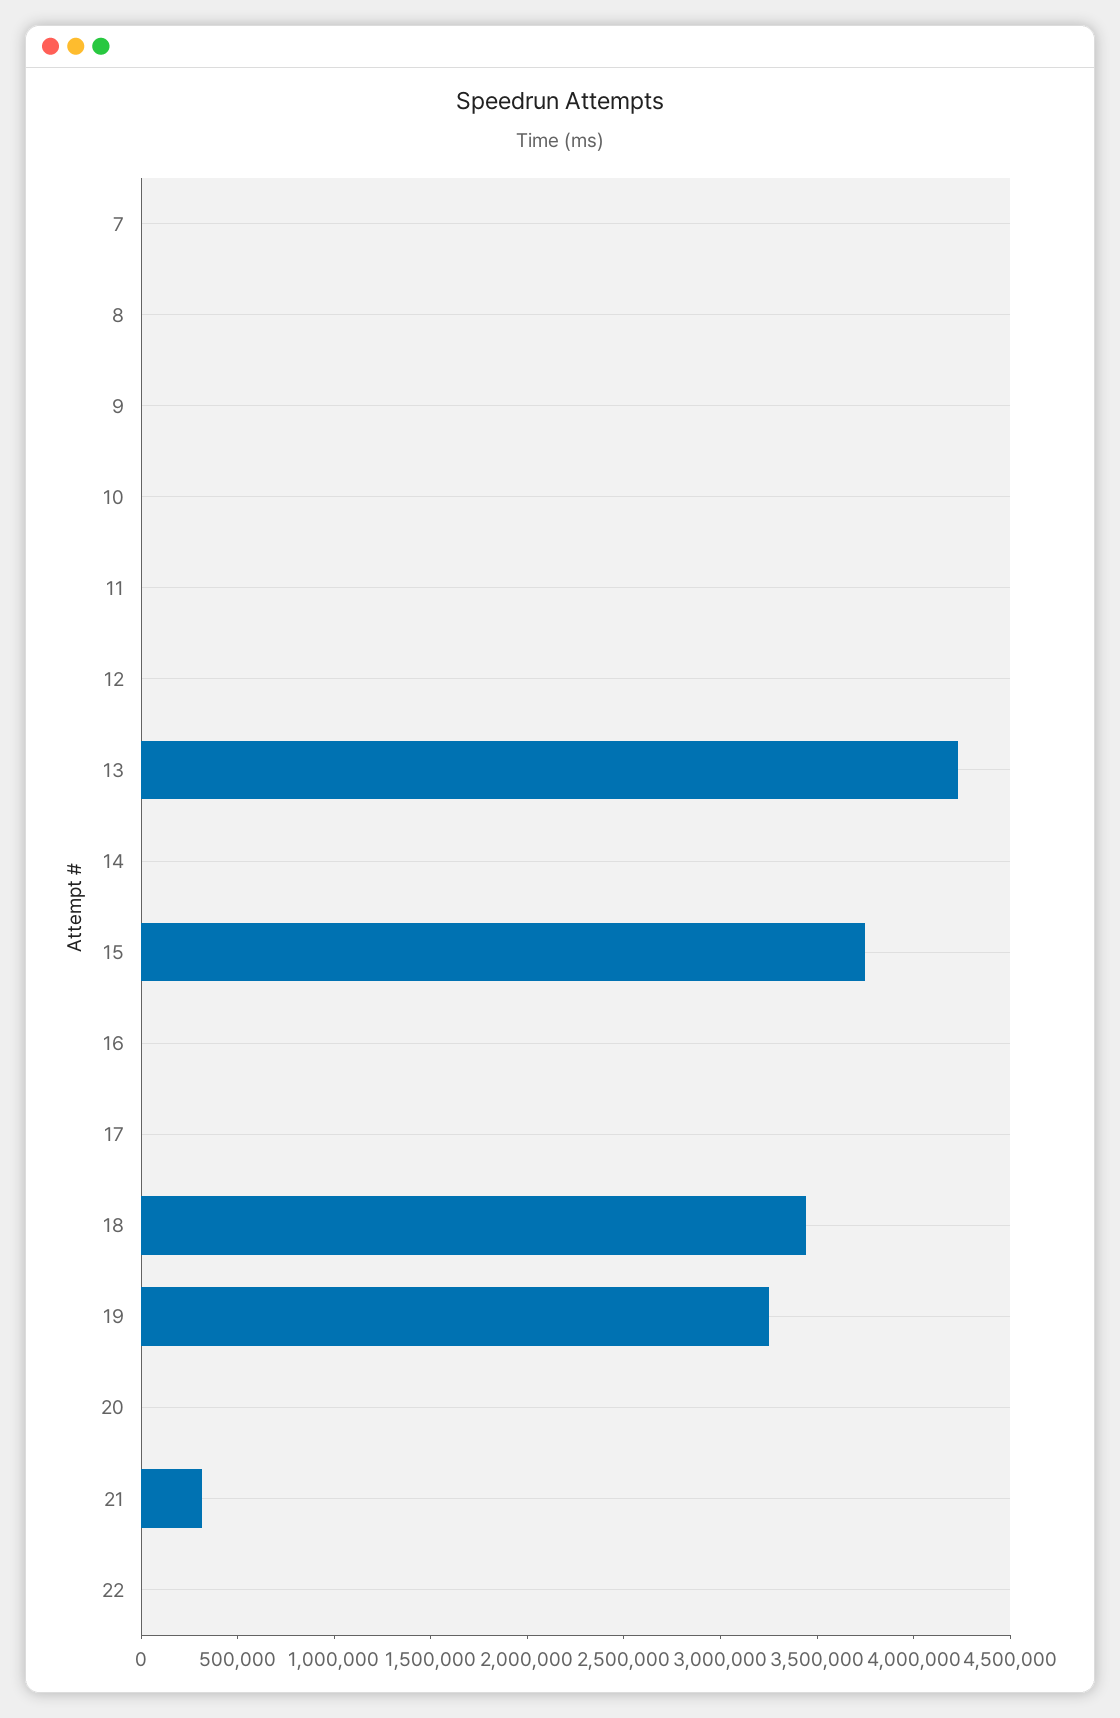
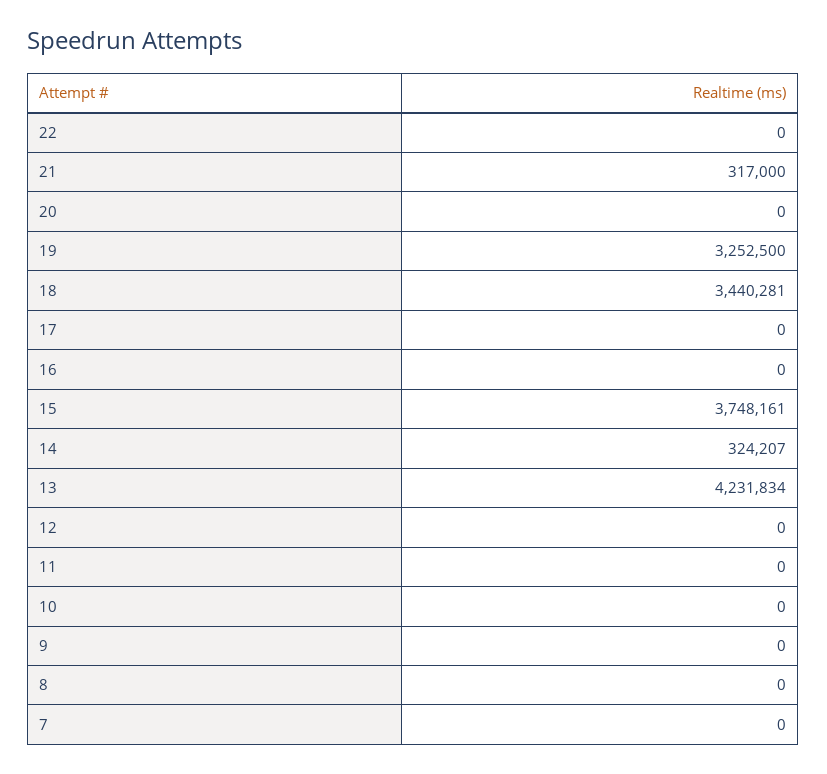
  {
    "7": 0,
    "8": 0,
    "9": 0,
    "10": 0,
    "11": 0,
    "12": 0,
    "13": 4231834,
-   "14": 0,
+   "14": 324207,
    "15": 3748161,
    "16": 0,
    "17": 0,
    "18": 3440281,
    "19": 3252500,
    "20": 0,
    "21": 317000,
    "22": 0
  }

